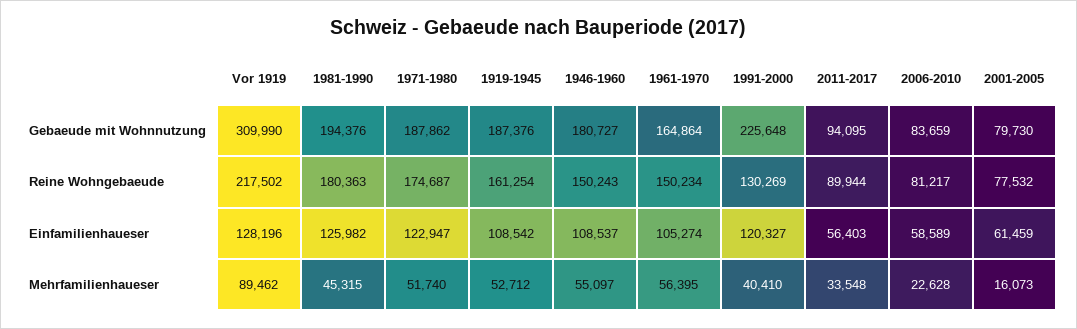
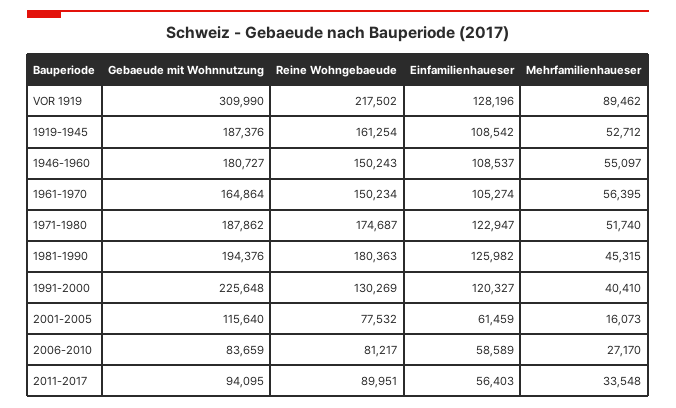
  {
    "Vor 1919": {
      "Gebaeude mit Wohnnutzung": 309990,
      "Reine Wohngebaeude": 217502,
      "Einfamilienhaueser": 128196,
      "Mehrfamilienhaueser": 89462
    },
    "1981-1990": {
      "Gebaeude mit Wohnnutzung": 194376,
      "Reine Wohngebaeude": 180363,
      "Einfamilienhaueser": 125982,
      "Mehrfamilienhaueser": 45315
    },
    "1971-1980": {
      "Gebaeude mit Wohnnutzung": 187862,
      "Reine Wohngebaeude": 174687,
      "Einfamilienhaueser": 122947,
      "Mehrfamilienhaueser": 51740
    },
    "1919-1945": {
      "Gebaeude mit Wohnnutzung": 187376,
      "Reine Wohngebaeude": 161254,
      "Einfamilienhaueser": 108542,
      "Mehrfamilienhaueser": 52712
    },
    "1946-1960": {
      "Gebaeude mit Wohnnutzung": 180727,
      "Reine Wohngebaeude": 150243,
      "Einfamilienhaueser": 108537,
      "Mehrfamilienhaueser": 55097
    },
    "1961-1970": {
      "Gebaeude mit Wohnnutzung": 164864,
      "Reine Wohngebaeude": 150234,
      "Einfamilienhaueser": 105274,
      "Mehrfamilienhaueser": 56395
    },
    "1991-2000": {
      "Gebaeude mit Wohnnutzung": 225648,
      "Reine Wohngebaeude": 130269,
      "Einfamilienhaueser": 120327,
      "Mehrfamilienhaueser": 40410
    },
    "2011-2017": {
      "Gebaeude mit Wohnnutzung": 94095,
-     "Reine Wohngebaeude": 89944,
+     "Reine Wohngebaeude": 89951,
      "Einfamilienhaueser": 56403,
      "Mehrfamilienhaueser": 33548
    },
    "2006-2010": {
      "Gebaeude mit Wohnnutzung": 83659,
      "Reine Wohngebaeude": 81217,
      "Einfamilienhaueser": 58589,
-     "Mehrfamilienhaueser": 22628
+     "Mehrfamilienhaueser": 27170
    },
    "2001-2005": {
-     "Gebaeude mit Wohnnutzung": 79730,
+     "Gebaeude mit Wohnnutzung": 115640,
      "Reine Wohngebaeude": 77532,
      "Einfamilienhaueser": 61459,
      "Mehrfamilienhaueser": 16073
    }
  }

